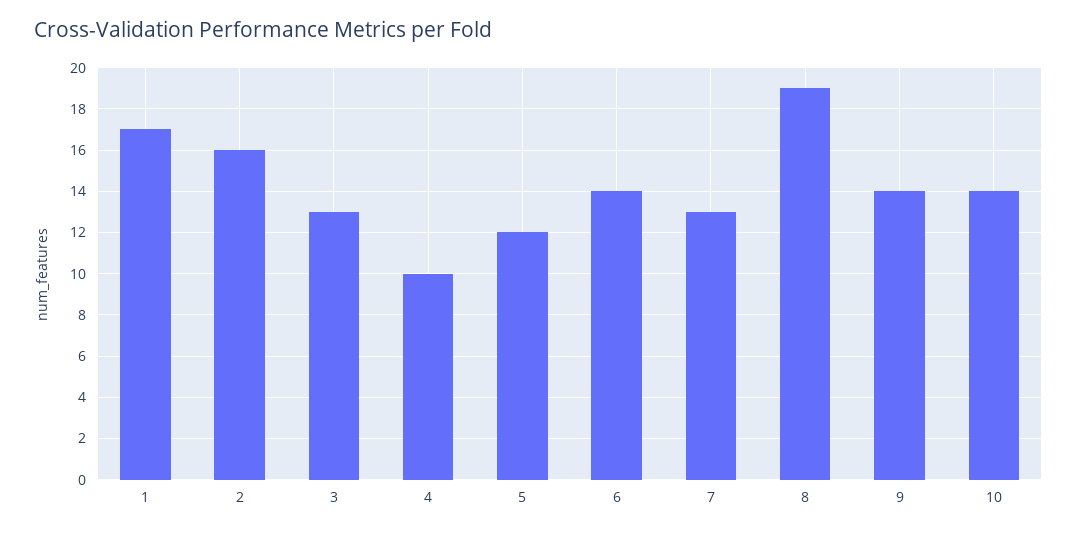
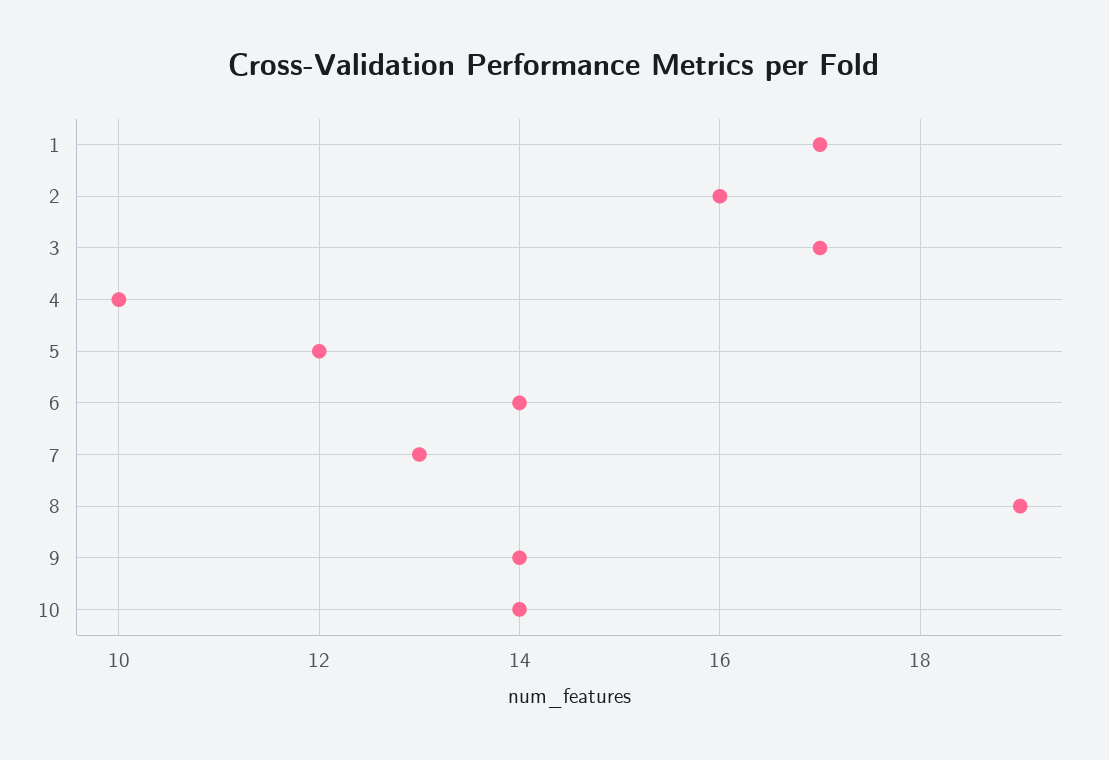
  {
    "1": 17,
    "2": 16,
-   "3": 13,
+   "3": 17,
    "4": 10,
    "5": 12,
    "6": 14,
    "7": 13,
    "8": 19,
    "9": 14,
    "10": 14
  }

